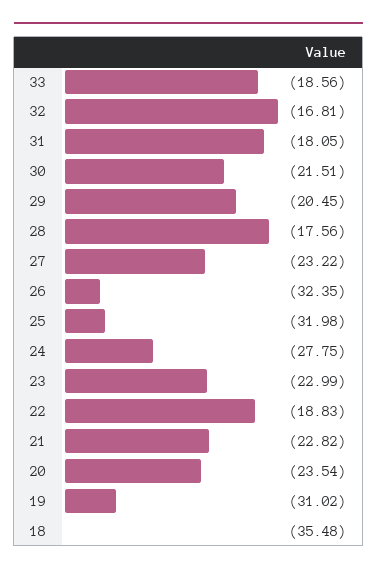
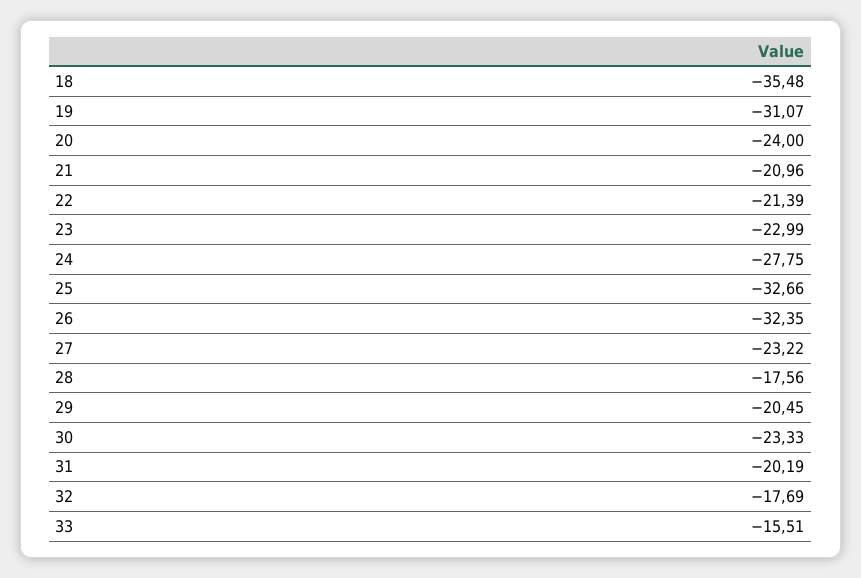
  {
-   "33": -18.56,
+   "33": -15.51,
-   "32": -16.81,
+   "32": -17.69,
-   "31": -18.05,
+   "31": -20.19,
-   "30": -21.51,
+   "30": -23.33,
    "29": -20.45,
    "28": -17.56,
    "27": -23.22,
    "26": -32.35,
-   "25": -31.98,
+   "25": -32.66,
    "24": -27.75,
    "23": -22.99,
-   "22": -18.83,
+   "22": -21.39,
-   "21": -22.82,
+   "21": -20.96,
-   "20": -23.54,
+   "20": -24,
-   "19": -31.02,
+   "19": -31.07,
    "18": -35.48
  }

